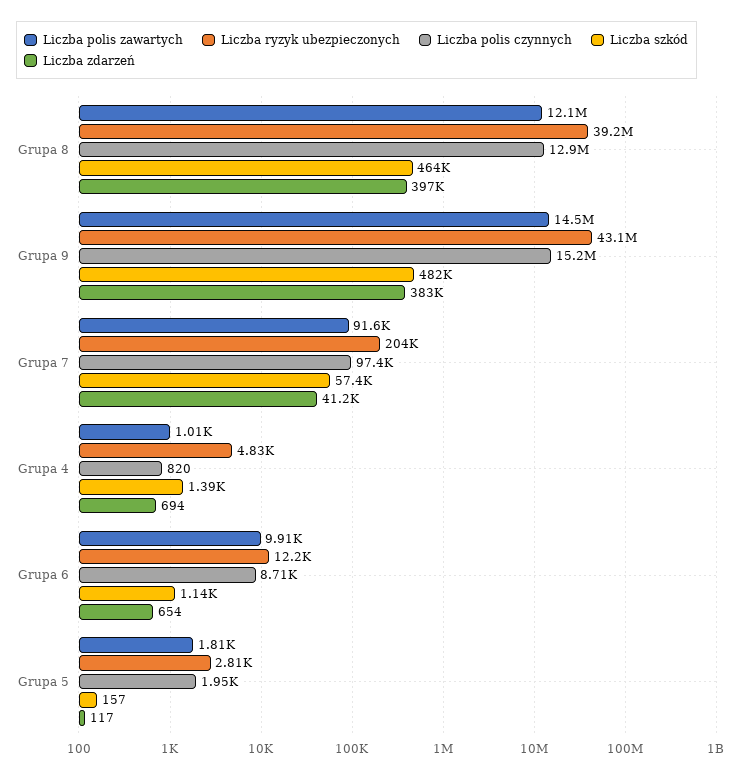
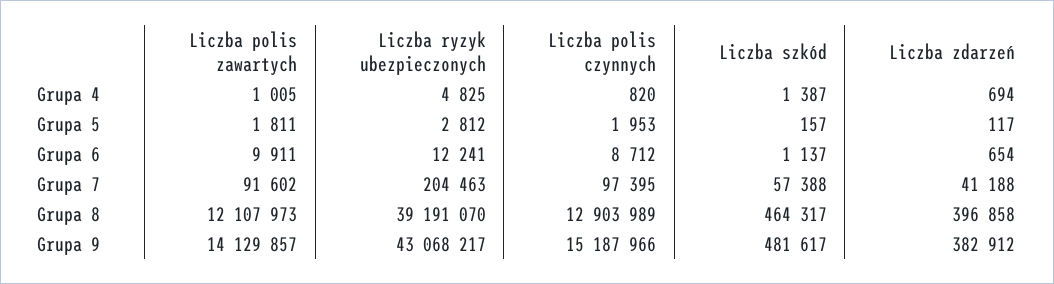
  {
    "Liczba polis zawartych": {
      "Grupa 8": 12107973,
-     "Grupa 9": 14500000,
+     "Grupa 9": 14129857,
      "Grupa 7": 91602,
      "Grupa 4": 1005,
      "Grupa 6": 9911,
      "Grupa 5": 1811
    },
    "Liczba ryzyk ubezpieczonych": {
      "Grupa 8": 39191070,
      "Grupa 9": 43068217,
      "Grupa 7": 204463,
      "Grupa 4": 4825,
      "Grupa 6": 12241,
      "Grupa 5": 2812
    },
    "Liczba polis czynnych": {
      "Grupa 8": 12903989,
      "Grupa 9": 15187966,
      "Grupa 7": 97395,
      "Grupa 4": 820,
      "Grupa 6": 8712,
      "Grupa 5": 1953
    },
    "Liczba szkód": {
      "Grupa 8": 464317,
      "Grupa 9": 481617,
      "Grupa 7": 57388,
      "Grupa 4": 1387,
      "Grupa 6": 1137,
      "Grupa 5": 157
    },
    "Liczba zdarzeń": {
      "Grupa 8": 396858,
      "Grupa 9": 382912,
      "Grupa 7": 41188,
      "Grupa 4": 694,
      "Grupa 6": 654,
      "Grupa 5": 117
    }
  }

